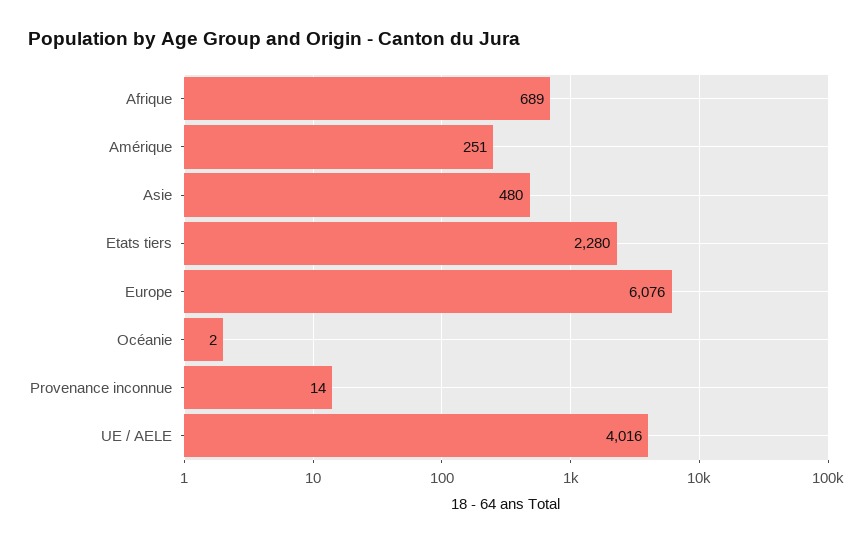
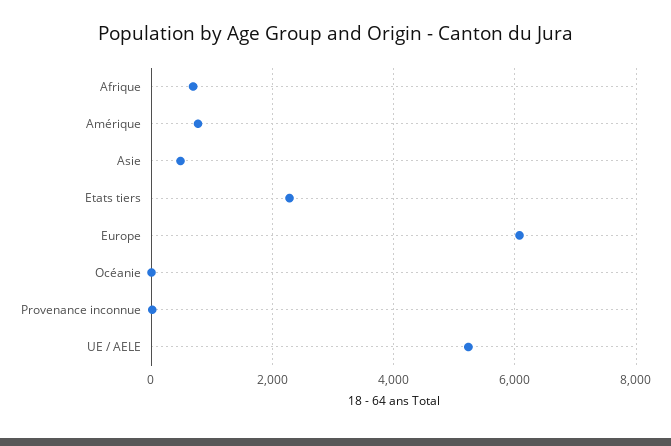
  {
    "Afrique": 689,
-   "Amérique": 251,
+   "Amérique": 800,
    "Asie": 480,
    "Etats tiers": 2280,
    "Europe": 6076,
    "Océanie": 2,
    "Provenance inconnue": 14,
-   "UE / AELE": 4016
+   "UE / AELE": 5200
  }

